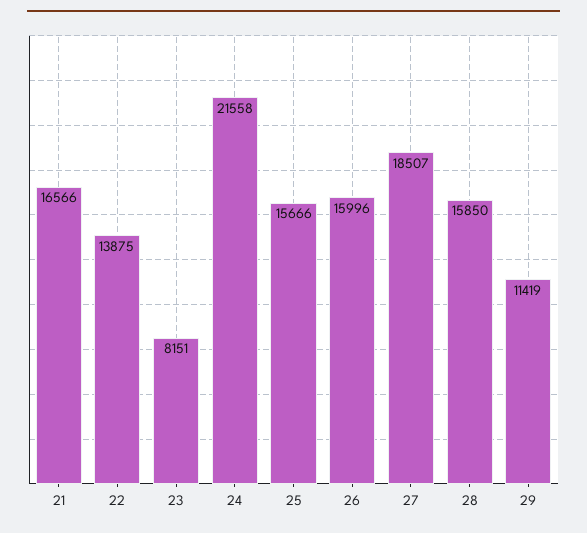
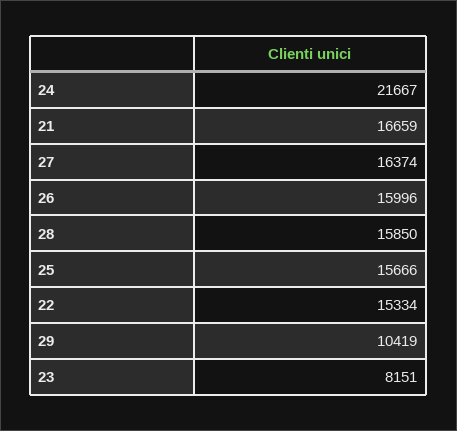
  {
-   "21": 16566,
+   "21": 16659,
-   "22": 13875,
+   "22": 15334,
    "23": 8151,
-   "24": 21558,
+   "24": 21667,
    "25": 15666,
    "26": 15996,
-   "27": 18507,
+   "27": 16374,
    "28": 15850,
-   "29": 11419
+   "29": 10419
  }

